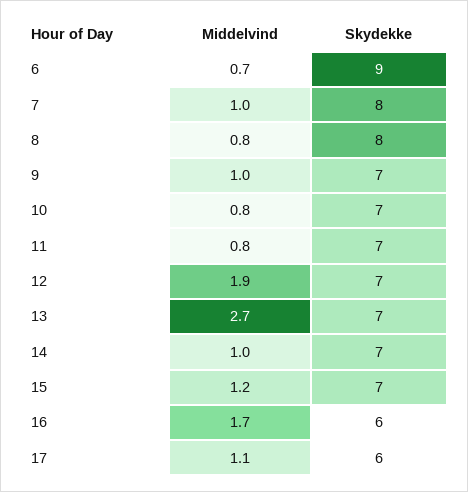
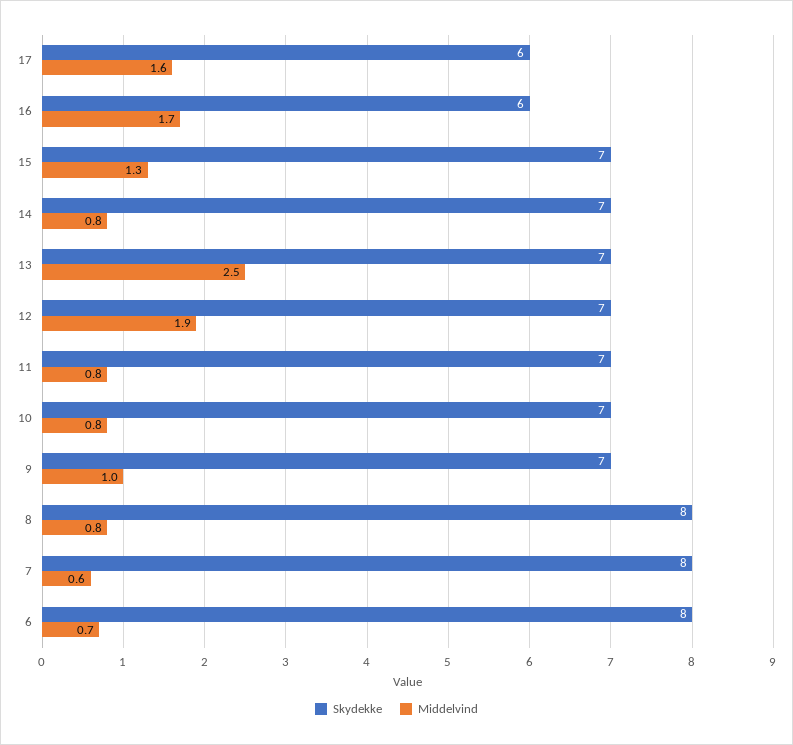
  {
    "Middelvind": {
      "6": 0.7,
-     "7": 1,
+     "7": 0.6,
      "8": 0.8,
      "9": 1,
      "10": 0.8,
      "11": 0.8,
      "12": 1.9,
-     "13": 2.7,
+     "13": 2.5,
-     "14": 1,
+     "14": 0.8,
-     "15": 1.2,
+     "15": 1.3,
      "16": 1.7,
-     "17": 1.1
+     "17": 1.6
    },
    "Skydekke": {
-     "6": 9,
+     "6": 8,
      "7": 8,
      "8": 8,
      "9": 7,
      "10": 7,
      "11": 7,
      "12": 7,
      "13": 7,
      "14": 7,
      "15": 7,
      "16": 6,
      "17": 6
    }
  }

